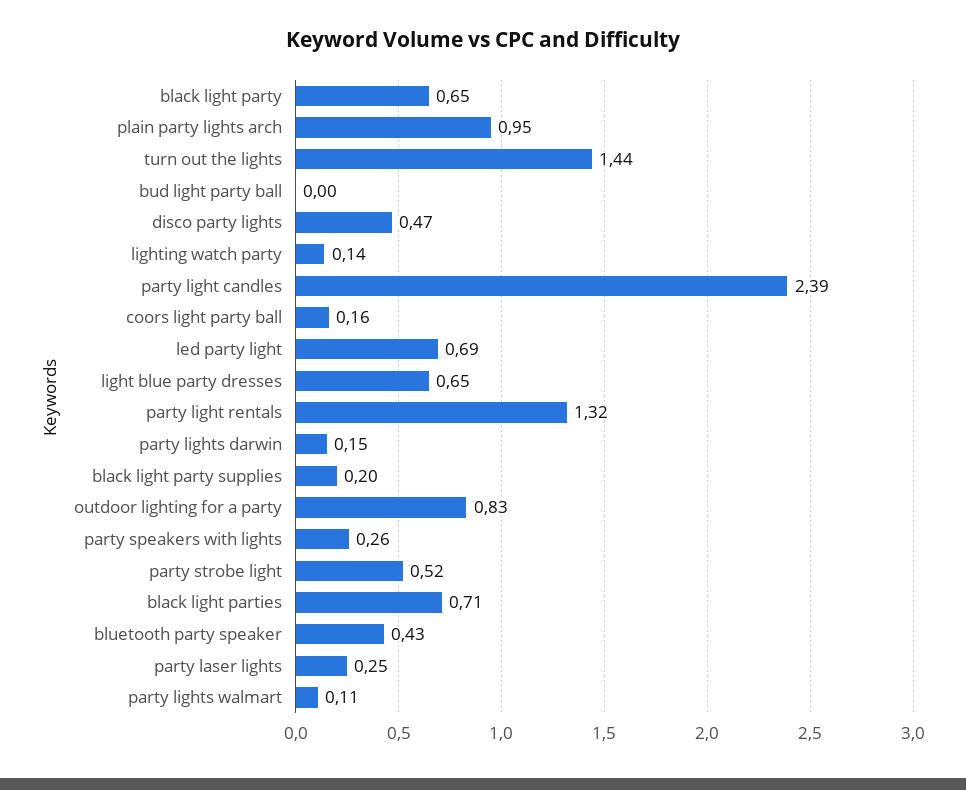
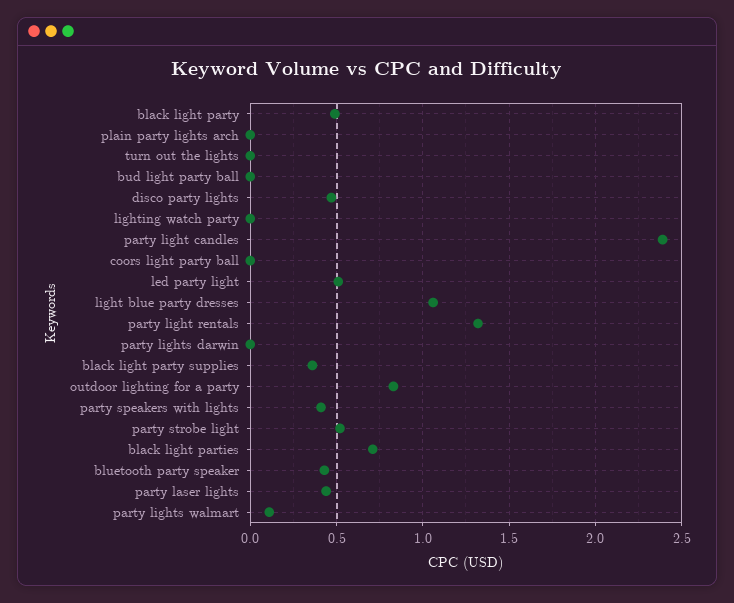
  {
-   "black light party": 0.65,
+   "black light party": 0.5,
-   "plain party lights arch": 0.95,
+   "plain party lights arch": 0,
-   "turn out the lights": 1.44,
+   "turn out the lights": 0,
    "bud light party ball": 0,
    "disco party lights": 0.47,
-   "lighting watch party": 0.14,
+   "lighting watch party": 0,
    "party light candles": 2.39,
-   "coors light party ball": 0.16,
+   "coors light party ball": 0,
-   "led party light": 0.69,
+   "led party light": 0.5,
-   "light blue party dresses": 0.65,
+   "light blue party dresses": 1.05,
    "party light rentals": 1.32,
-   "party lights darwin": 0.15,
+   "party lights darwin": 0,
-   "black light party supplies": 0.2,
+   "black light party supplies": 0.35,
    "outdoor lighting for a party": 0.83,
-   "party speakers with lights": 0.26,
+   "party speakers with lights": 0.4,
    "party strobe light": 0.52,
    "black light parties": 0.71,
    "bluetooth party speaker": 0.43,
-   "party laser lights": 0.25,
+   "party laser lights": 0.45,
    "party lights walmart": 0.11
  }

